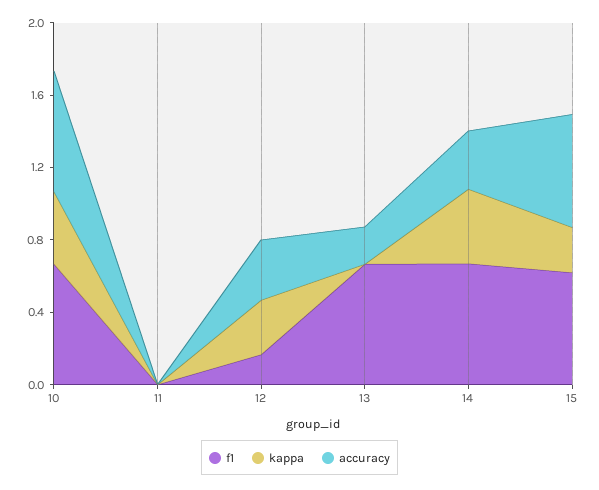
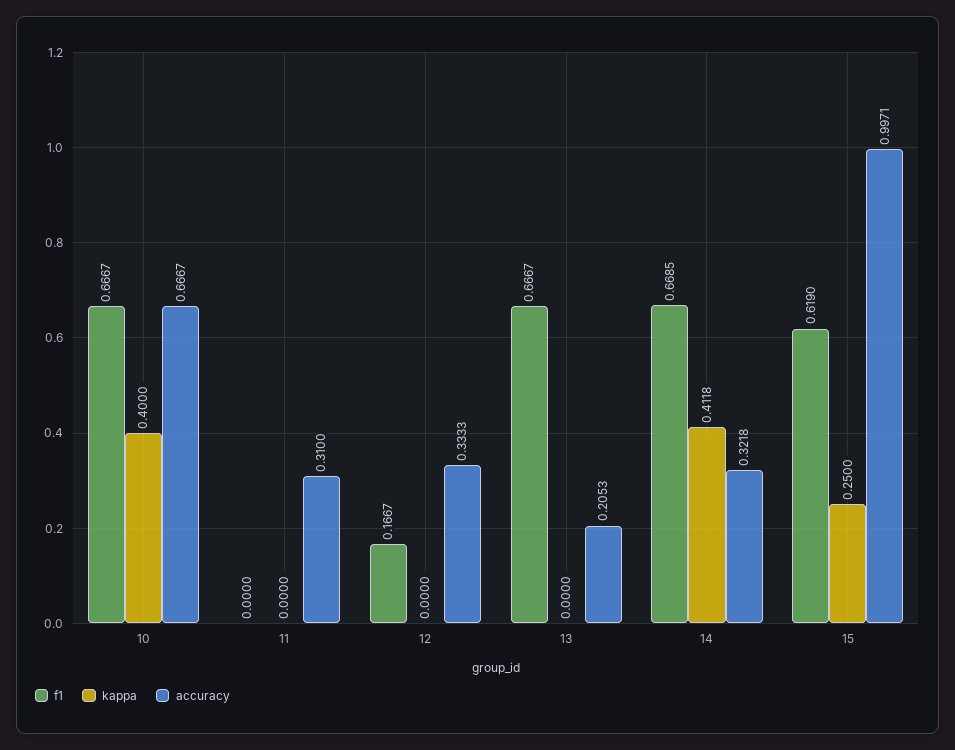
  {
    "f1": {
      "10": 0.6667,
      "11": 0,
      "12": 0.1667,
      "13": 0.6667,
      "14": 0.6685,
      "15": 0.619
    },
    "kappa": {
      "10": 0.4,
      "11": 0,
-     "12": 0.3,
+     "12": 0,
      "13": 0,
      "14": 0.4118,
      "15": 0.25
    },
    "accuracy": {
      "10": 0.6667,
-     "11": 0,
+     "11": 0.31,
      "12": 0.3333,
      "13": 0.2053,
      "14": 0.3218,
-     "15": 0.6
+     "15": 0.9971
    }
  }

